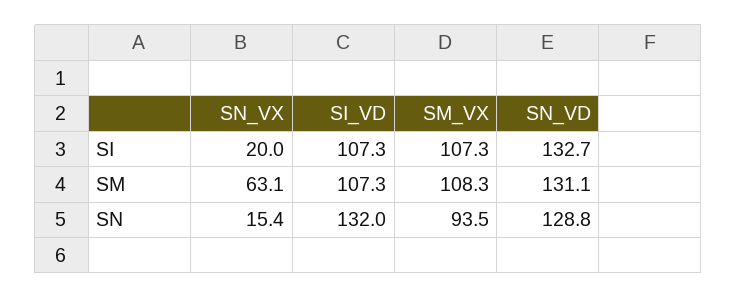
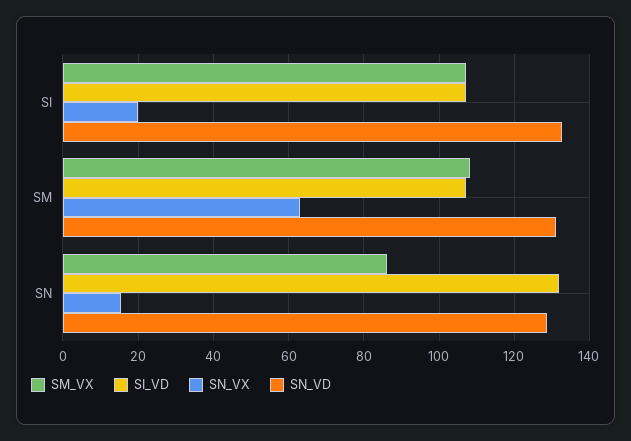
  {
    "SN_VX": {
      "SI": 20,
      "SM": 63.1,
      "SN": 15.4
    },
    "SI_VD": {
      "SI": 107.3,
      "SM": 107.3,
      "SN": 132
    },
    "SM_VX": {
      "SI": 107.3,
      "SM": 108.3,
-     "SN": 93.5
+     "SN": 86
    },
    "SN_VD": {
      "SI": 132.7,
      "SM": 131.1,
      "SN": 128.8
    }
  }

